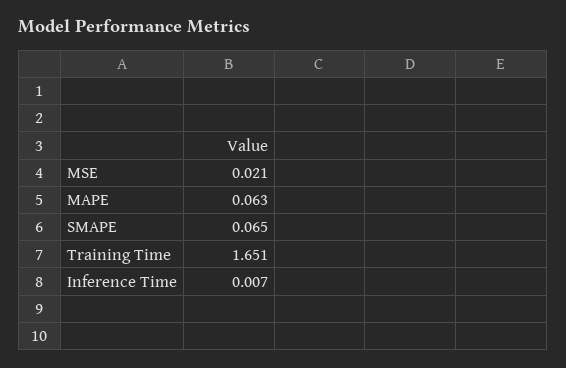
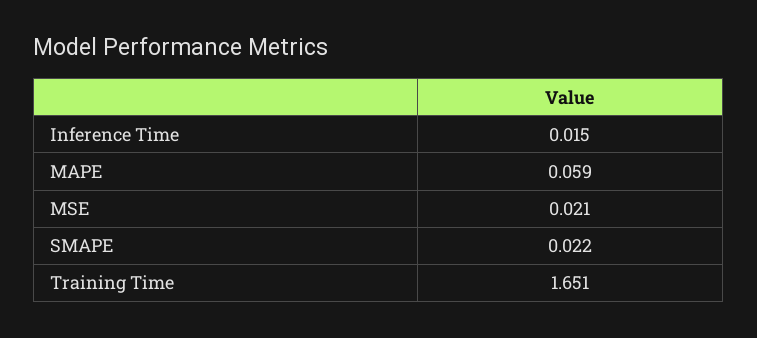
  {
    "MSE": 0.021,
-   "MAPE": 0.063,
+   "MAPE": 0.059,
-   "SMAPE": 0.065,
+   "SMAPE": 0.022,
    "Training Time": 1.651,
-   "Inference Time": 0.007
+   "Inference Time": 0.015
  }

